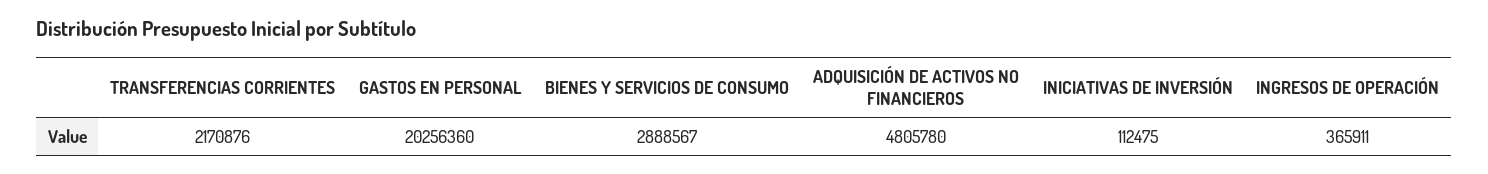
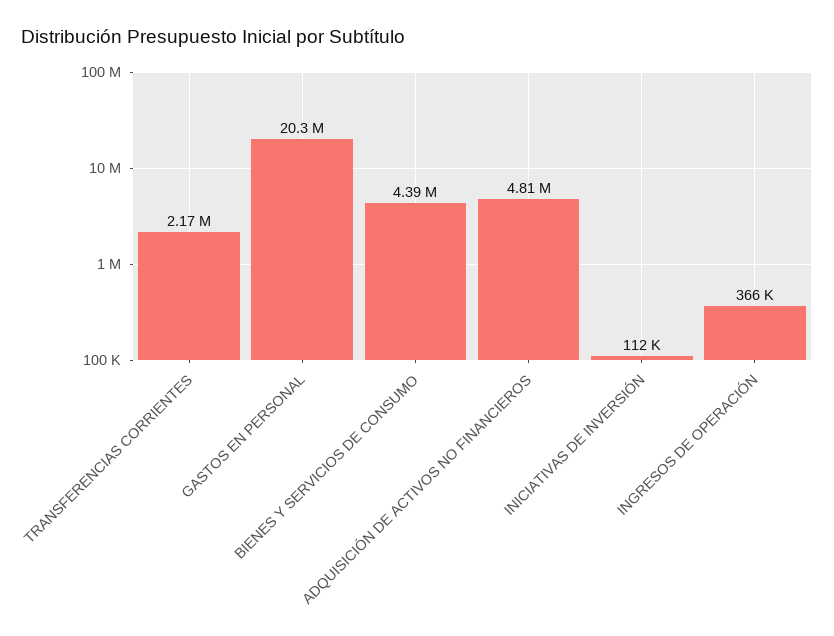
  {
    "TRANSFERENCIAS CORRIENTES": 2170876,
    "GASTOS EN PERSONAL": 20256360,
-   "BIENES Y SERVICIOS DE CONSUMO": 2888567,
+   "BIENES Y SERVICIOS DE CONSUMO": 4390000,
    "ADQUISICIÓN DE ACTIVOS NO FINANCIEROS": 4805780,
    "INICIATIVAS DE INVERSIÓN": 112475,
    "INGRESOS DE OPERACIÓN": 365911
  }

